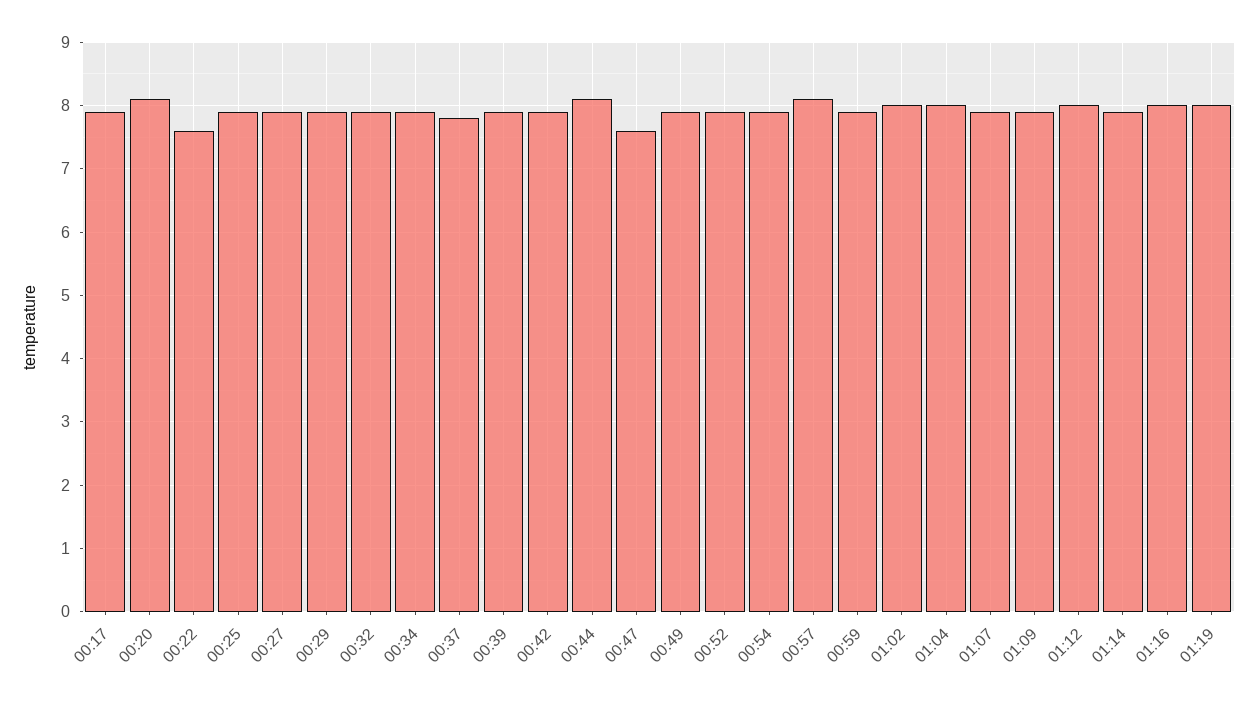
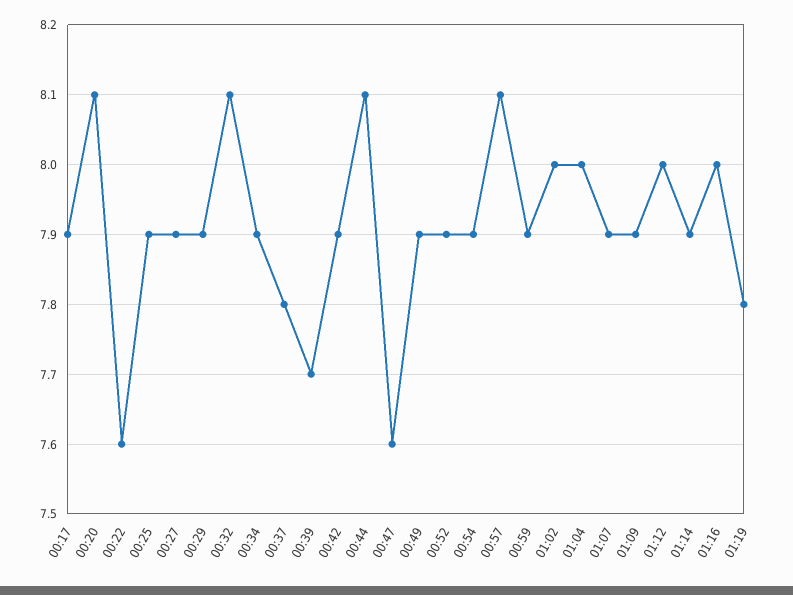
  {
    "00:17": 7.9,
    "00:20": 8.1,
    "00:22": 7.6,
    "00:25": 7.9,
    "00:27": 7.9,
    "00:29": 7.9,
-   "00:32": 7.9,
+   "00:32": 8.1,
    "00:34": 7.9,
    "00:37": 7.8,
-   "00:39": 7.9,
+   "00:39": 7.7,
    "00:42": 7.9,
    "00:44": 8.1,
    "00:47": 7.6,
    "00:49": 7.9,
    "00:52": 7.9,
    "00:54": 7.9,
    "00:57": 8.1,
    "00:59": 7.9,
    "01:02": 8,
    "01:04": 8,
    "01:07": 7.9,
    "01:09": 7.9,
    "01:12": 8,
    "01:14": 7.9,
    "01:16": 8,
-   "01:19": 8
+   "01:19": 7.8
  }

